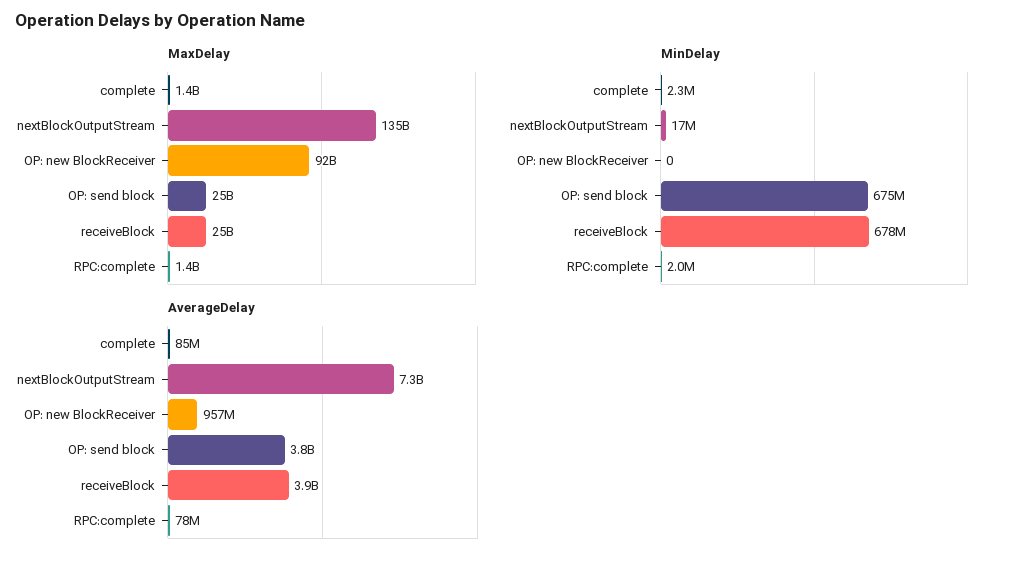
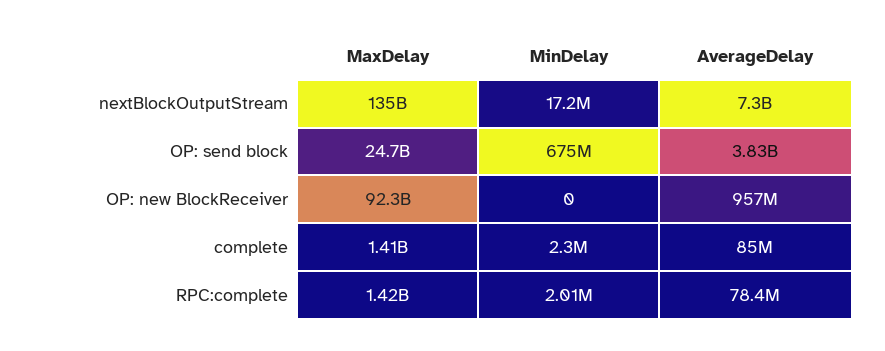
  {
    "MaxDelay": {
      "complete": 1410000000,
      "nextBlockOutputStream": 135000000000,
      "OP: new BlockReceiver": 92300000000,
      "OP: send block": 24700000000,
-     "receiveBlock": 25000000000,
      "RPC:complete": 1420000000
    },
    "MinDelay": {
      "complete": 2300000,
      "nextBlockOutputStream": 17200000,
      "OP: new BlockReceiver": 0,
      "OP: send block": 675000000,
-     "receiveBlock": 678000000,
      "RPC:complete": 2010000
    },
    "AverageDelay": {
      "complete": 85000000,
      "nextBlockOutputStream": 7300000000,
      "OP: new BlockReceiver": 957000000,
      "OP: send block": 3830000000,
-     "receiveBlock": 3900000000,
      "RPC:complete": 78400000
    }
  }

